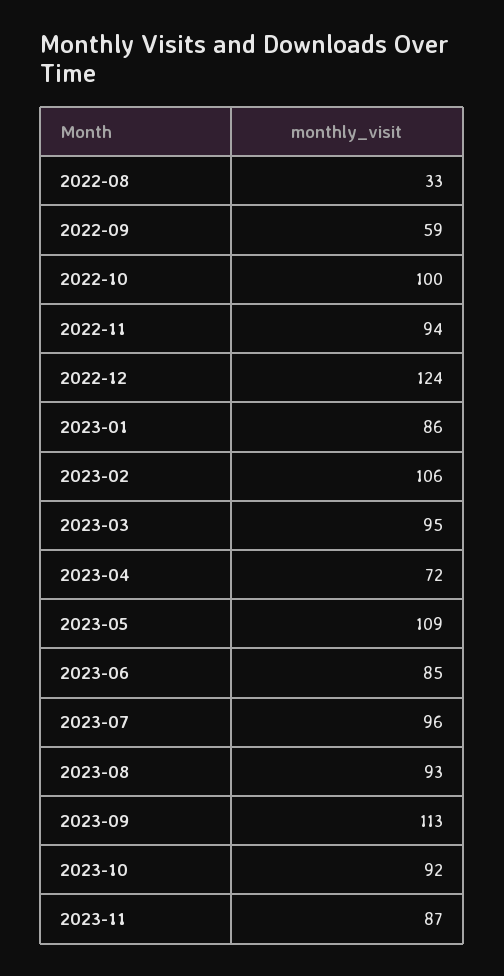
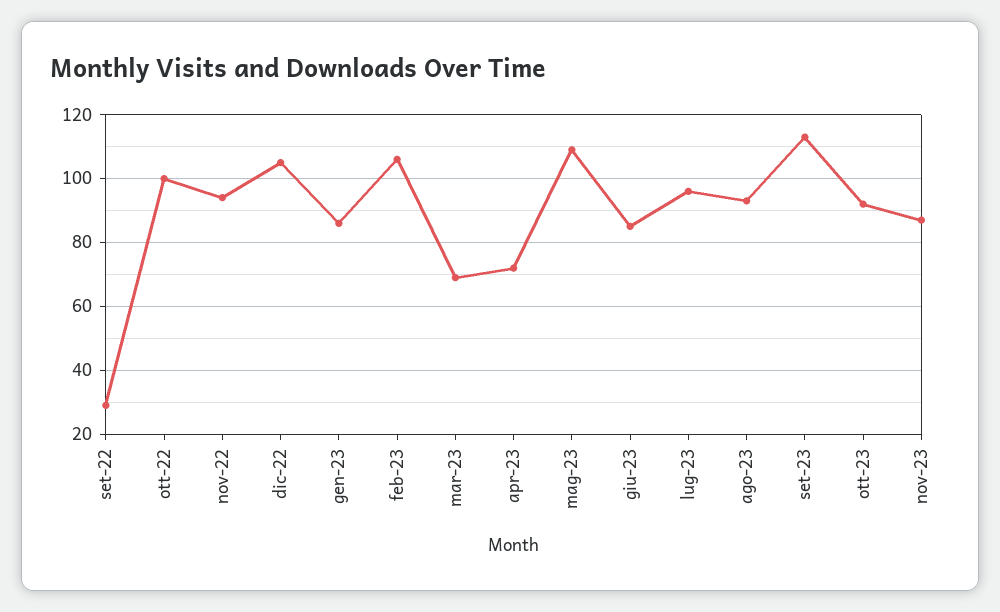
  {
-   "2022-08": 33,
-   "2022-09": 59,
+   "2022-09": 30,
    "2022-10": 100,
    "2022-11": 94,
-   "2022-12": 124,
+   "2022-12": 105,
    "2023-01": 86,
    "2023-02": 106,
-   "2023-03": 95,
+   "2023-03": 70,
    "2023-04": 72,
    "2023-05": 109,
    "2023-06": 85,
    "2023-07": 96,
    "2023-08": 93,
    "2023-09": 113,
    "2023-10": 92,
    "2023-11": 87
  }

